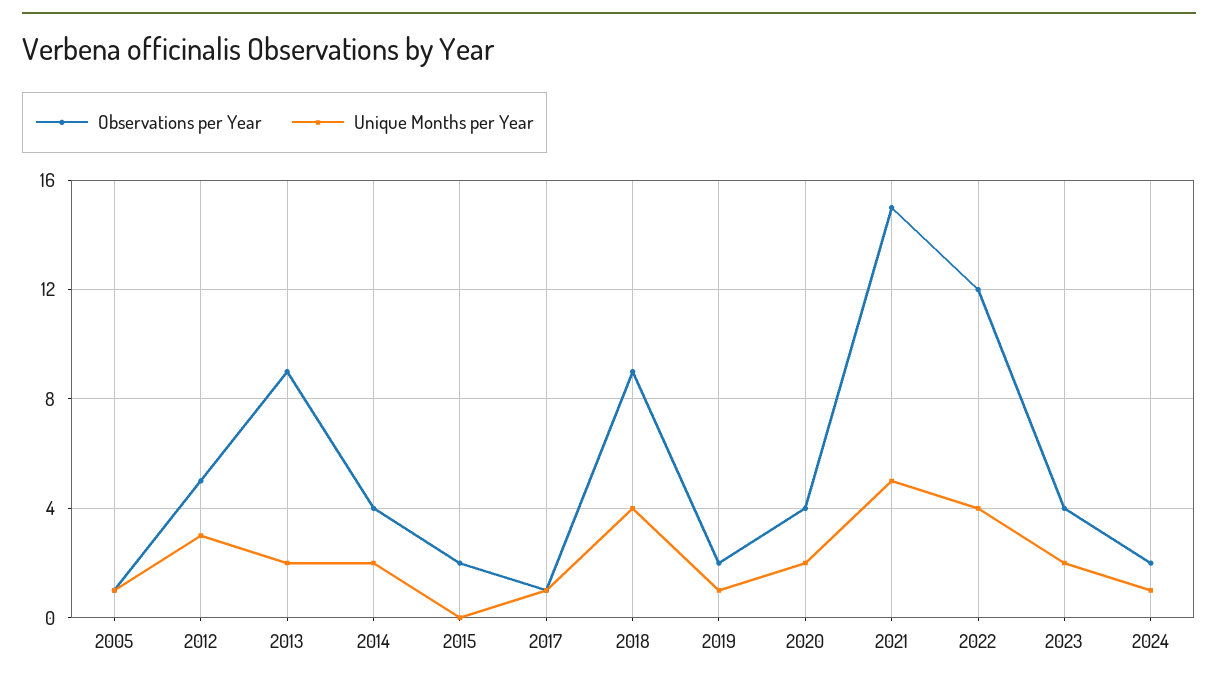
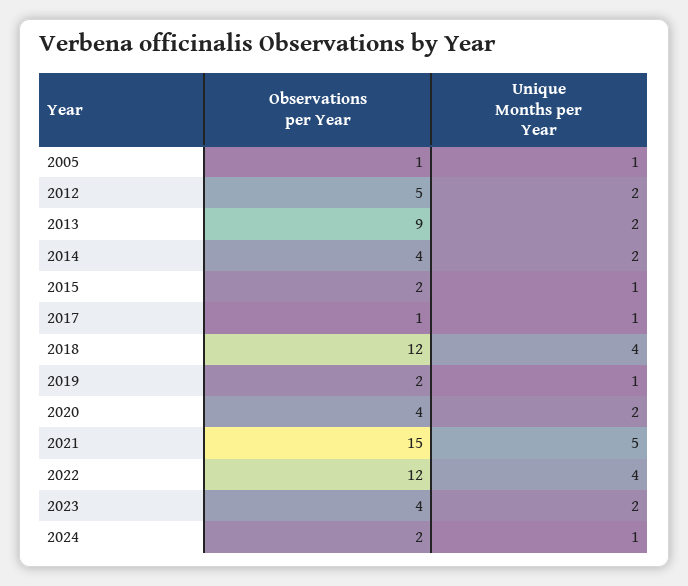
  {
    "Observations per Year": {
      "2005": 1,
      "2012": 5,
      "2013": 9,
      "2014": 4,
      "2015": 2,
      "2017": 1,
-     "2018": 9,
+     "2018": 12,
      "2019": 2,
      "2020": 4,
      "2021": 15,
      "2022": 12,
      "2023": 4,
      "2024": 2
    },
    "Unique Months per Year": {
      "2005": 1,
-     "2012": 3,
+     "2012": 2,
      "2013": 2,
      "2014": 2,
-     "2015": 0,
+     "2015": 1,
      "2017": 1,
      "2018": 4,
      "2019": 1,
      "2020": 2,
      "2021": 5,
      "2022": 4,
      "2023": 2,
      "2024": 1
    }
  }

